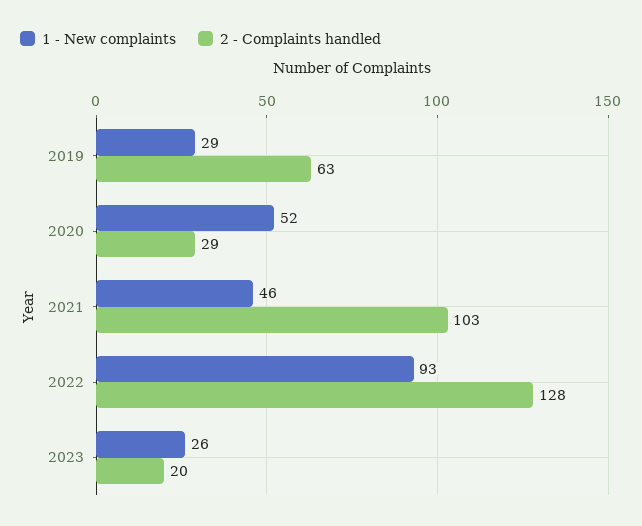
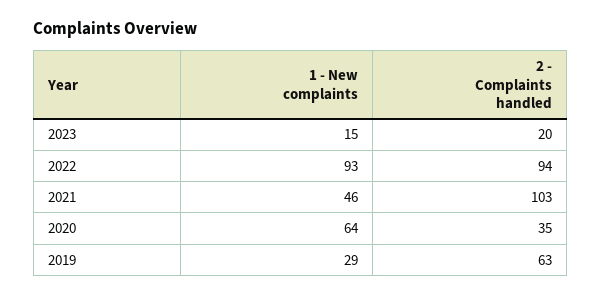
  {
    "1 - New complaints": {
      "2019": 29,
-     "2020": 52,
+     "2020": 64,
      "2021": 46,
      "2022": 93,
-     "2023": 26
+     "2023": 15
    },
    "2 - Complaints handled": {
      "2019": 63,
-     "2020": 29,
+     "2020": 35,
      "2021": 103,
-     "2022": 128,
+     "2022": 94,
      "2023": 20
    }
  }

